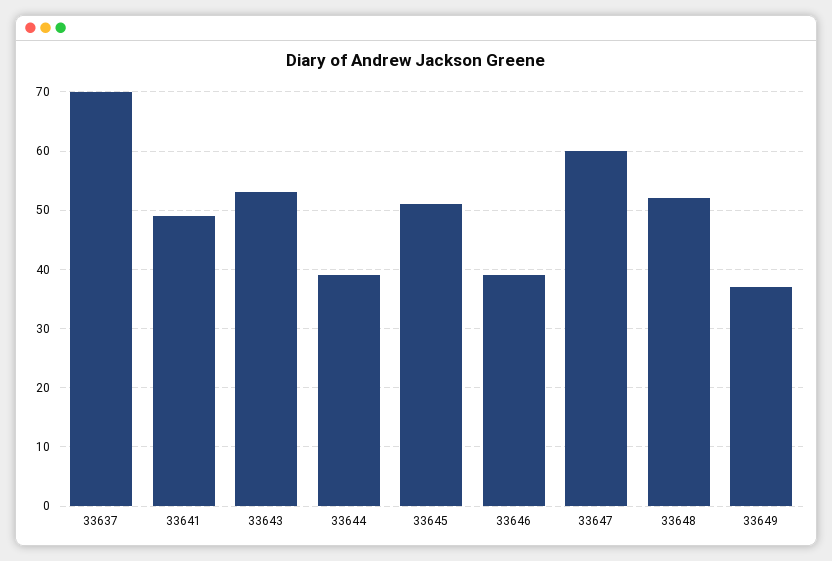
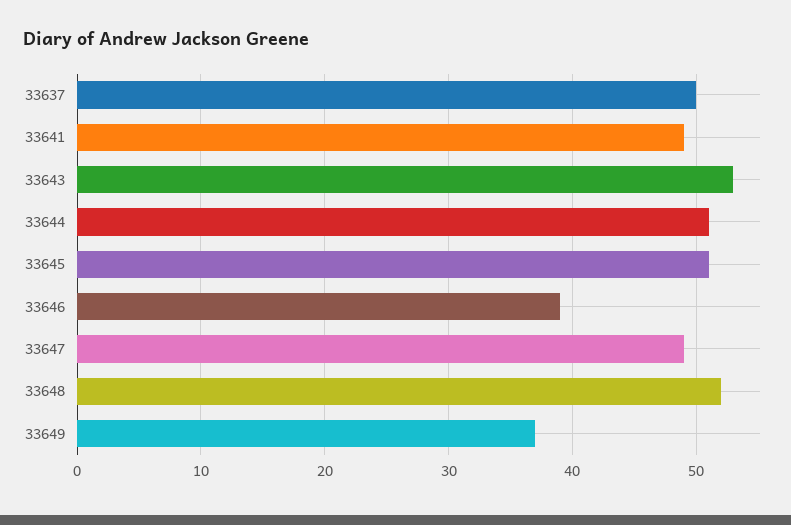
  {
-   "33637": 70,
+   "33637": 50,
    "33641": 49,
    "33643": 53,
-   "33644": 40,
+   "33644": 51,
    "33645": 51,
    "33646": 39,
-   "33647": 60,
+   "33647": 49,
    "33648": 52,
    "33649": 37
  }

